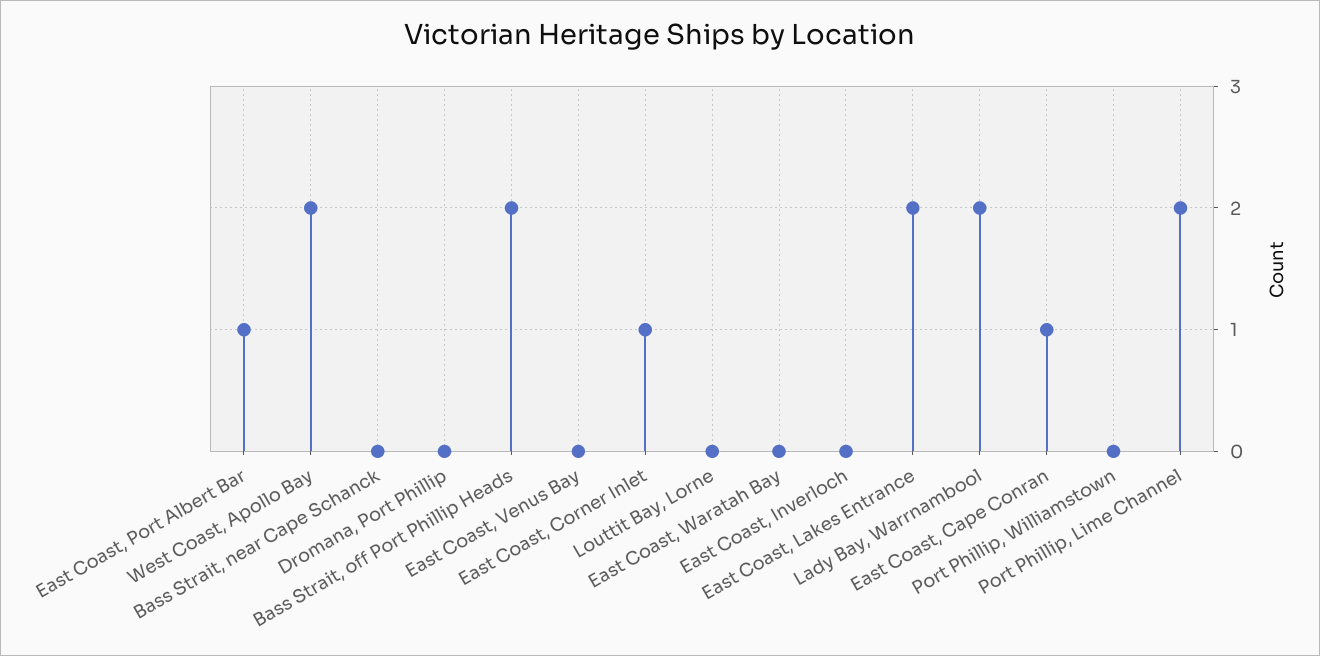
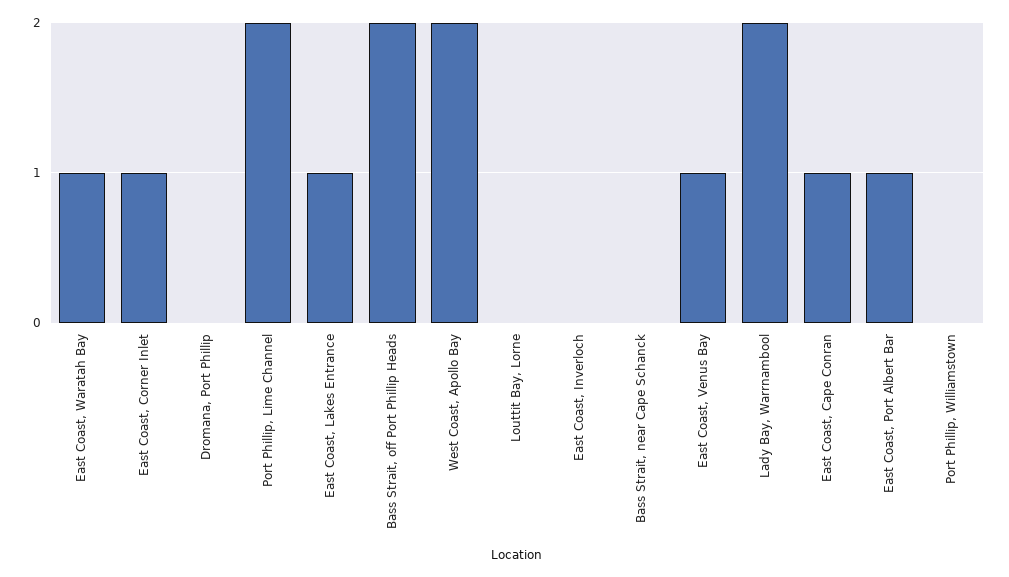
  {
    "East Coast, Port Albert Bar": 1,
    "West Coast, Apollo Bay": 2,
    "Bass Strait, near Cape Schanck": 0,
    "Dromana, Port Phillip": 0,
    "Bass Strait, off Port Phillip Heads": 2,
-   "East Coast, Venus Bay": 0,
+   "East Coast, Venus Bay": 1,
    "East Coast, Corner Inlet": 1,
    "Louttit Bay, Lorne": 0,
-   "East Coast, Waratah Bay": 0,
+   "East Coast, Waratah Bay": 1,
    "East Coast, Inverloch": 0,
-   "East Coast, Lakes Entrance": 2,
+   "East Coast, Lakes Entrance": 1,
    "Lady Bay, Warrnambool": 2,
    "East Coast, Cape Conran": 1,
    "Port Phillip, Williamstown": 0,
    "Port Phillip, Lime Channel": 2
  }

